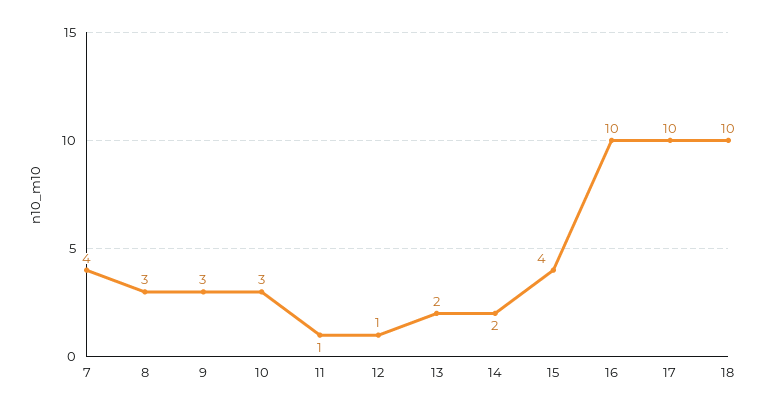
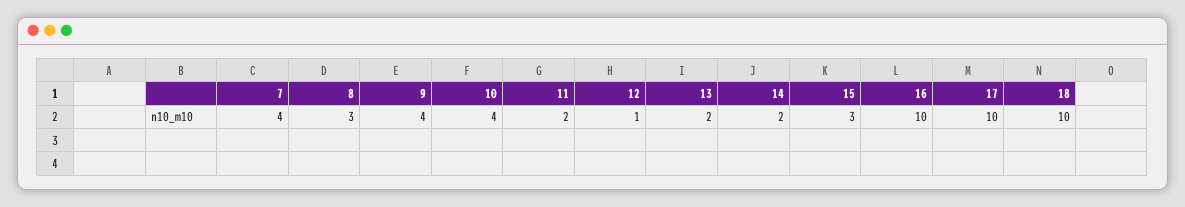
  {
    "7": 4,
    "8": 3,
-   "9": 3,
+   "9": 4,
-   "10": 3,
+   "10": 4,
-   "11": 1,
+   "11": 2,
    "12": 1,
    "13": 2,
    "14": 2,
-   "15": 4,
+   "15": 3,
    "16": 10,
    "17": 10,
    "18": 10
  }

